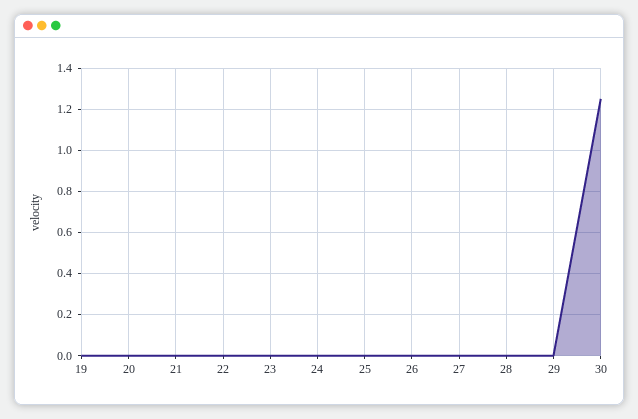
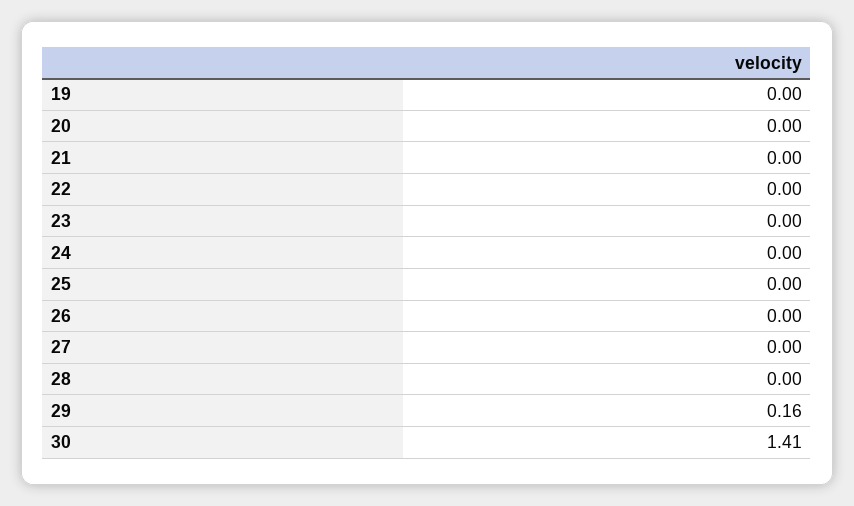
  {
    "19": 0,
    "20": 0,
    "21": 0,
    "22": 0,
    "23": 0,
    "24": 0,
    "25": 0,
    "26": 0,
    "27": 0,
    "28": 0,
-   "29": 0,
+   "29": 0.16,
-   "30": 1.25
+   "30": 1.41
  }

